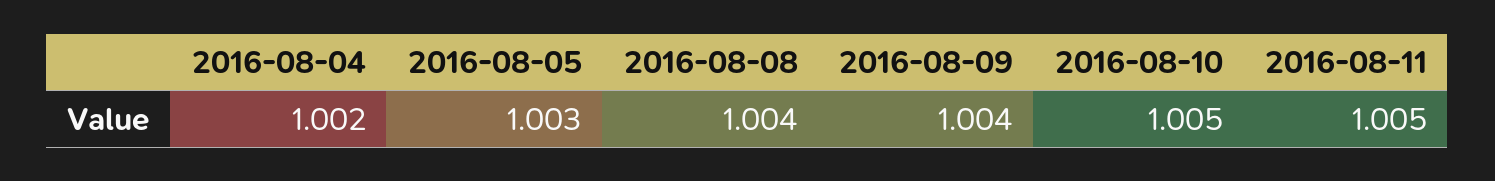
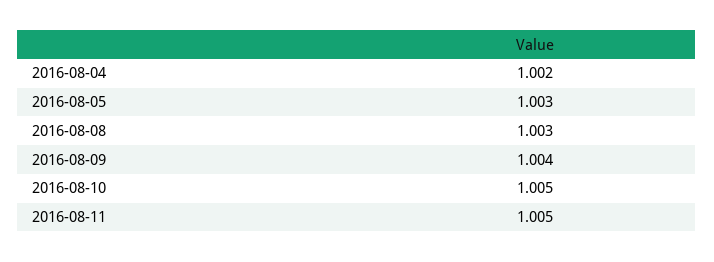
  {
    "2016-08-04": 1.002,
    "2016-08-05": 1.003,
-   "2016-08-08": 1.004,
+   "2016-08-08": 1.003,
    "2016-08-09": 1.004,
    "2016-08-10": 1.005,
    "2016-08-11": 1.005
  }

